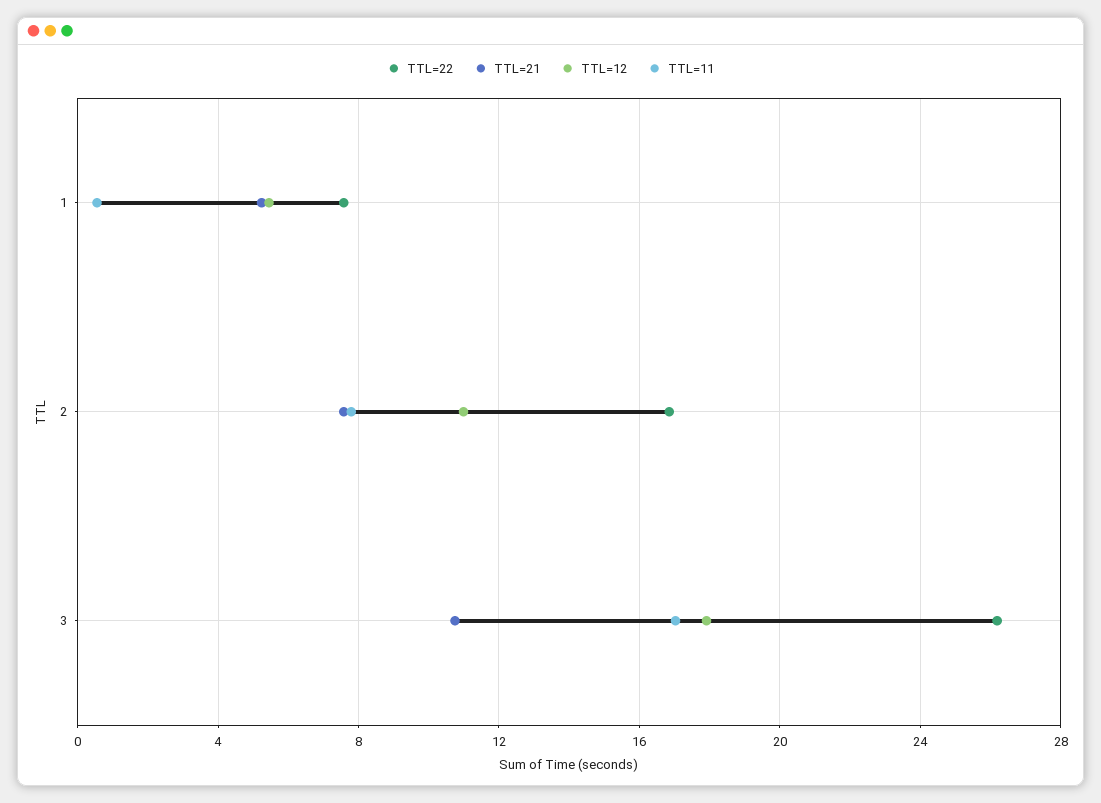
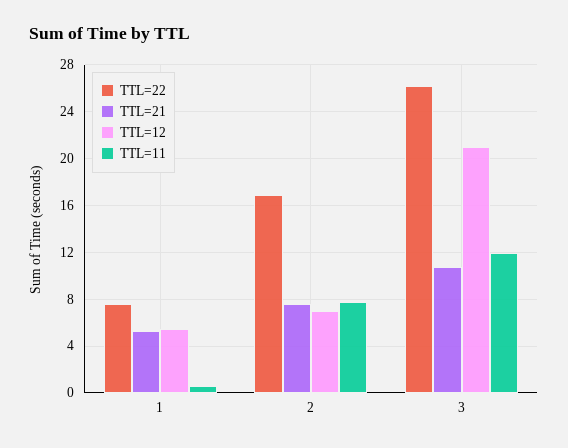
  {
    "TTL=22": {
      "1": 7.5,
      "2": 17,
      "3": 26
    },
    "TTL=21": {
      "1": 5,
      "2": 7.5,
      "3": 11
    },
    "TTL=12": {
      "1": 5.5,
-     "2": 11,
+     "2": 7,
-     "3": 18
+     "3": 21
    },
    "TTL=11": {
      "1": 0.5,
      "2": 8,
-     "3": 17
+     "3": 12
    }
  }

